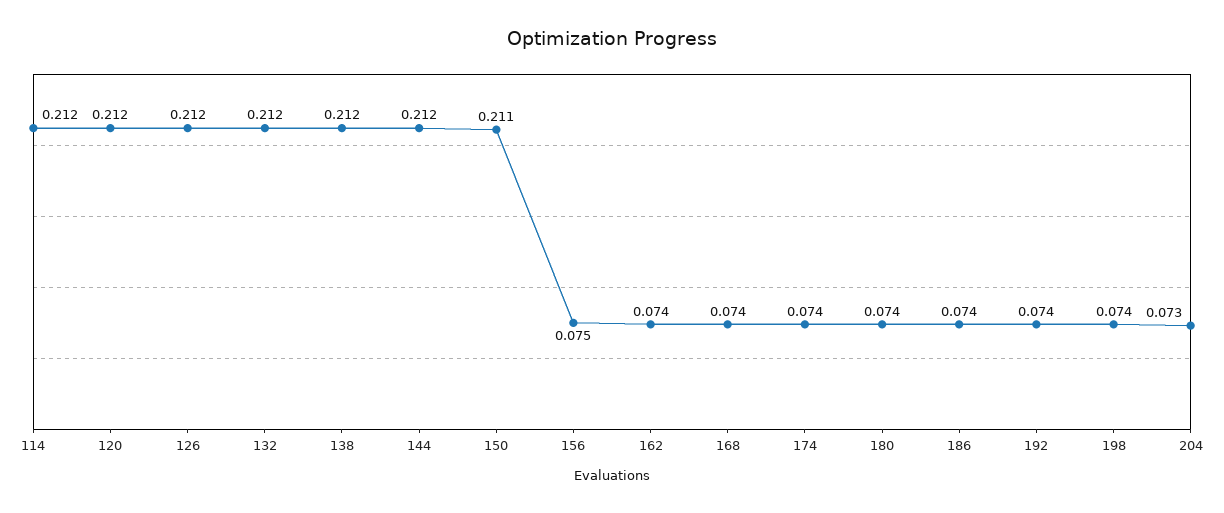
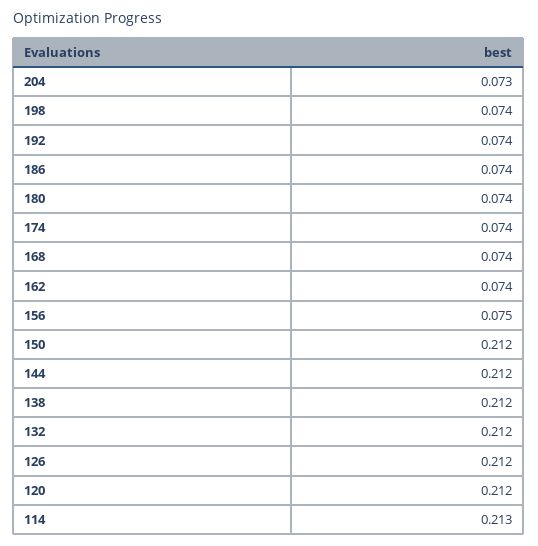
  {
-   "114": 0.212,
+   "114": 0.213,
    "120": 0.212,
    "126": 0.212,
    "132": 0.212,
    "138": 0.212,
    "144": 0.212,
-   "150": 0.211,
+   "150": 0.212,
    "156": 0.075,
    "162": 0.074,
    "168": 0.074,
    "174": 0.074,
    "180": 0.074,
    "186": 0.074,
    "192": 0.074,
    "198": 0.074,
    "204": 0.073
  }

